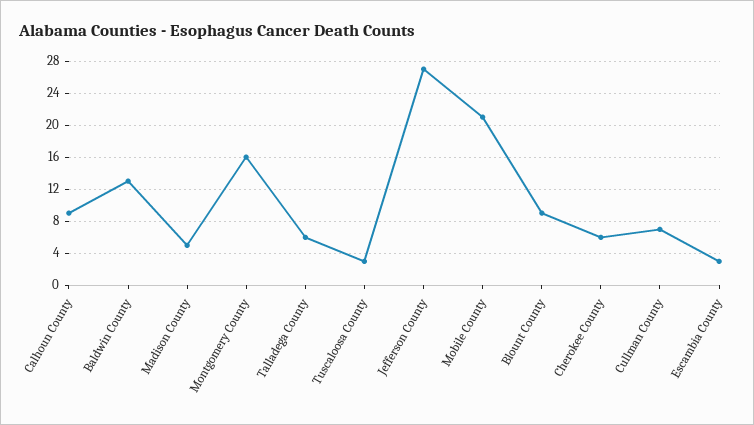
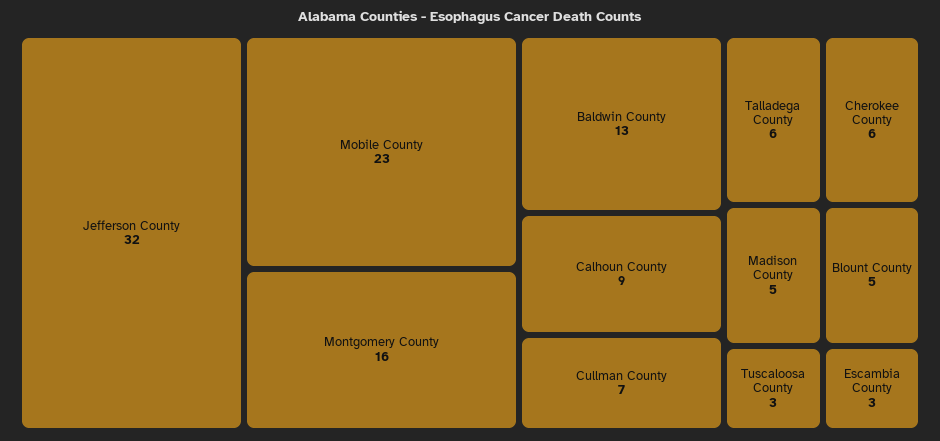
  {
    "Calhoun County": 9,
    "Baldwin County": 13,
    "Madison County": 5,
    "Montgomery County": 16,
    "Talladega County": 6,
    "Tuscaloosa County": 3,
-   "Jefferson County": 27,
+   "Jefferson County": 32,
-   "Mobile County": 21,
+   "Mobile County": 23,
-   "Blount County": 9,
+   "Blount County": 5,
    "Cherokee County": 6,
    "Cullman County": 7,
    "Escambia County": 3
  }

